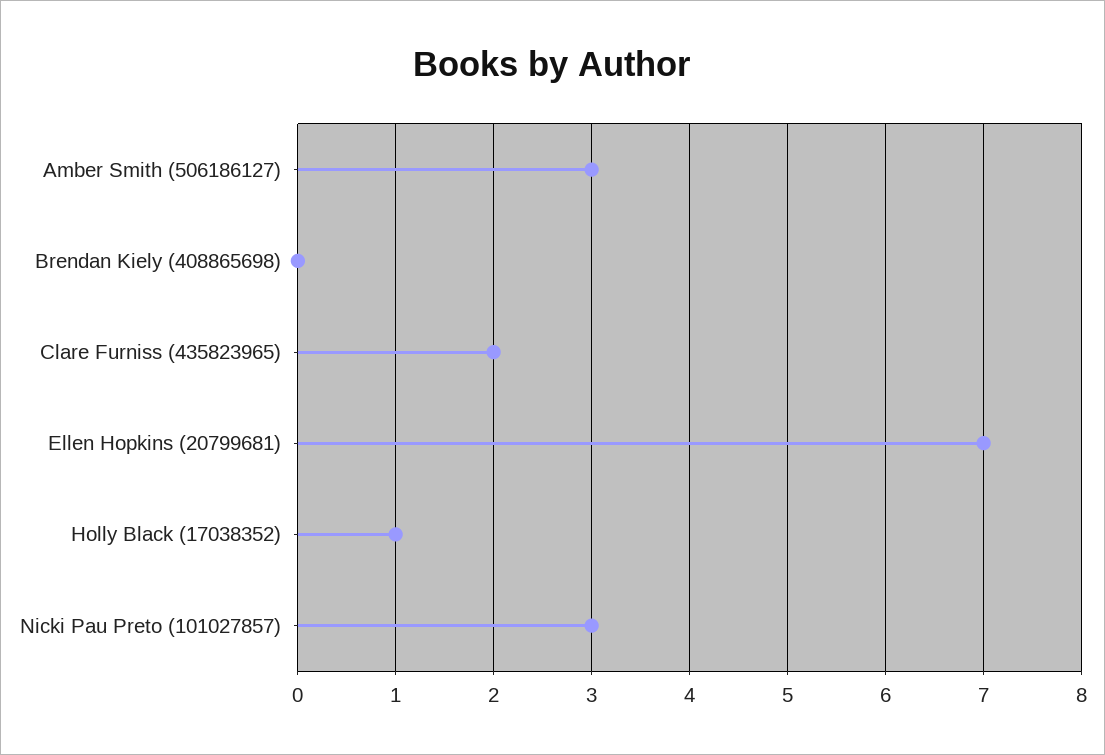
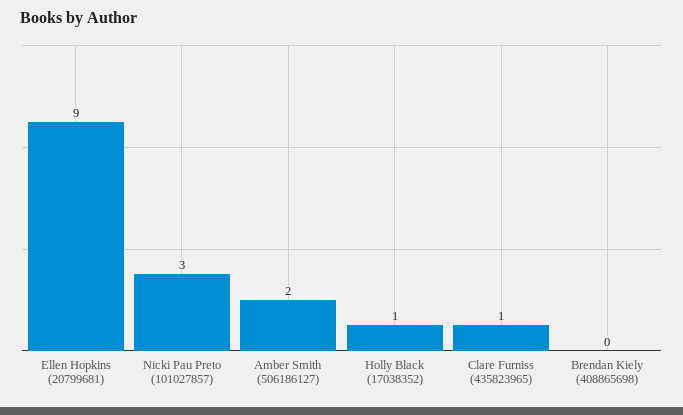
  {
-   "Amber Smith (506186127)": 3,
+   "Amber Smith (506186127)": 2,
    "Brendan Kiely (408865698)": 0,
-   "Clare Furniss (435823965)": 2,
+   "Clare Furniss (435823965)": 1,
-   "Ellen Hopkins (20799681)": 7,
+   "Ellen Hopkins (20799681)": 9,
    "Holly Black (17038352)": 1,
    "Nicki Pau Preto (101027857)": 3
  }

